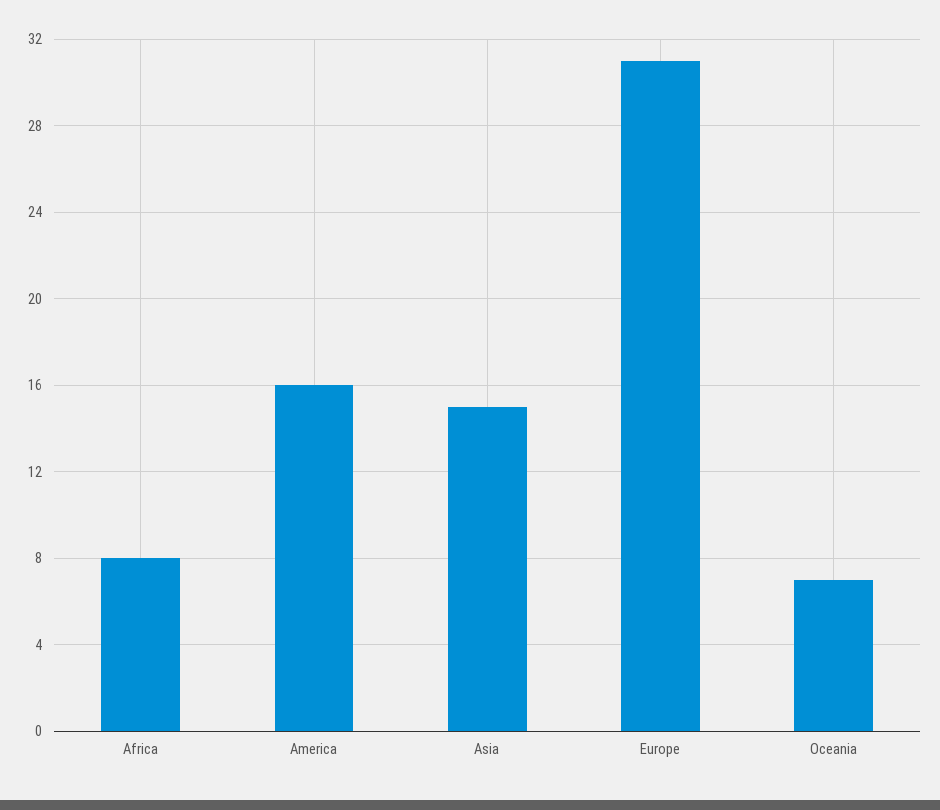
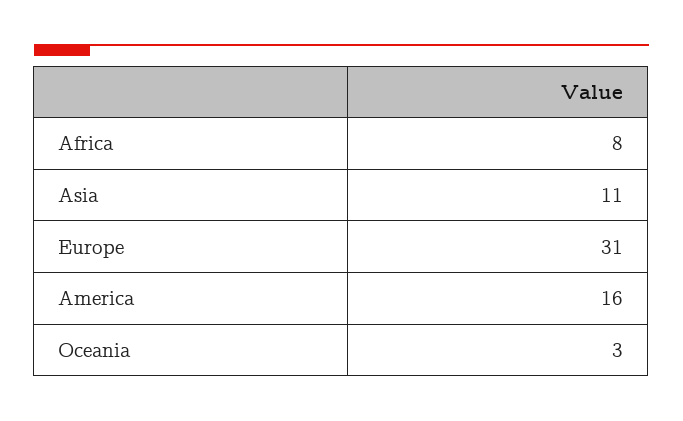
  {
    "Africa": 8,
    "America": 16,
-   "Asia": 15,
+   "Asia": 11,
    "Europe": 31,
-   "Oceania": 7
+   "Oceania": 3
  }

